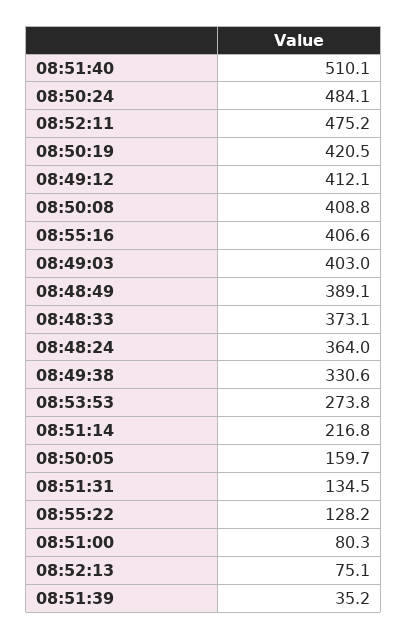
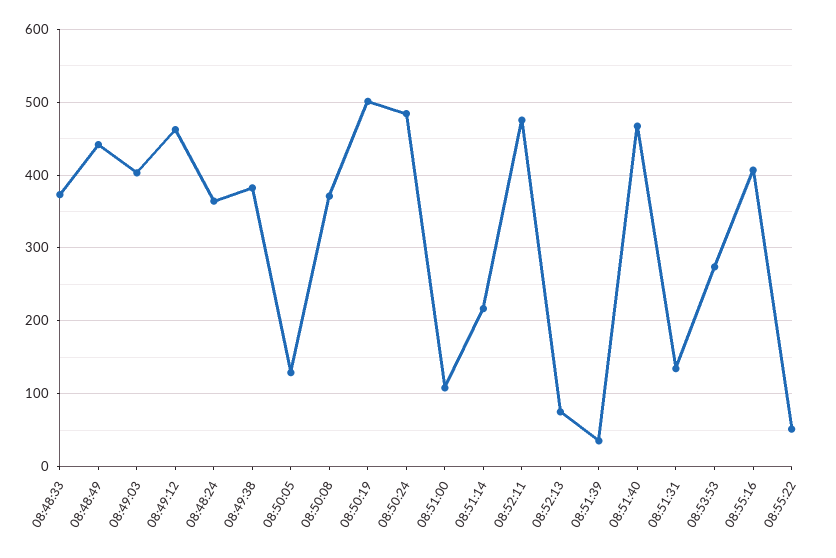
  {
-   "08:51:40": 510.1,
+   "08:51:40": 470,
    "08:50:24": 484.1,
    "08:52:11": 475.2,
-   "08:50:19": 420.5,
+   "08:50:19": 500,
-   "08:49:12": 412.1,
+   "08:49:12": 460,
-   "08:50:08": 408.8,
+   "08:50:08": 370,
    "08:55:16": 406.6,
    "08:49:03": 403,
-   "08:48:49": 389.1,
+   "08:48:49": 440,
    "08:48:33": 373.1,
    "08:48:24": 364,
-   "08:49:38": 330.6,
+   "08:49:38": 380,
    "08:53:53": 273.8,
    "08:51:14": 216.8,
-   "08:50:05": 159.7,
+   "08:50:05": 130,
    "08:51:31": 134.5,
-   "08:55:22": 128.2,
+   "08:55:22": 50,
-   "08:51:00": 80.3,
+   "08:51:00": 110,
    "08:52:13": 75.1,
    "08:51:39": 35.2
  }

